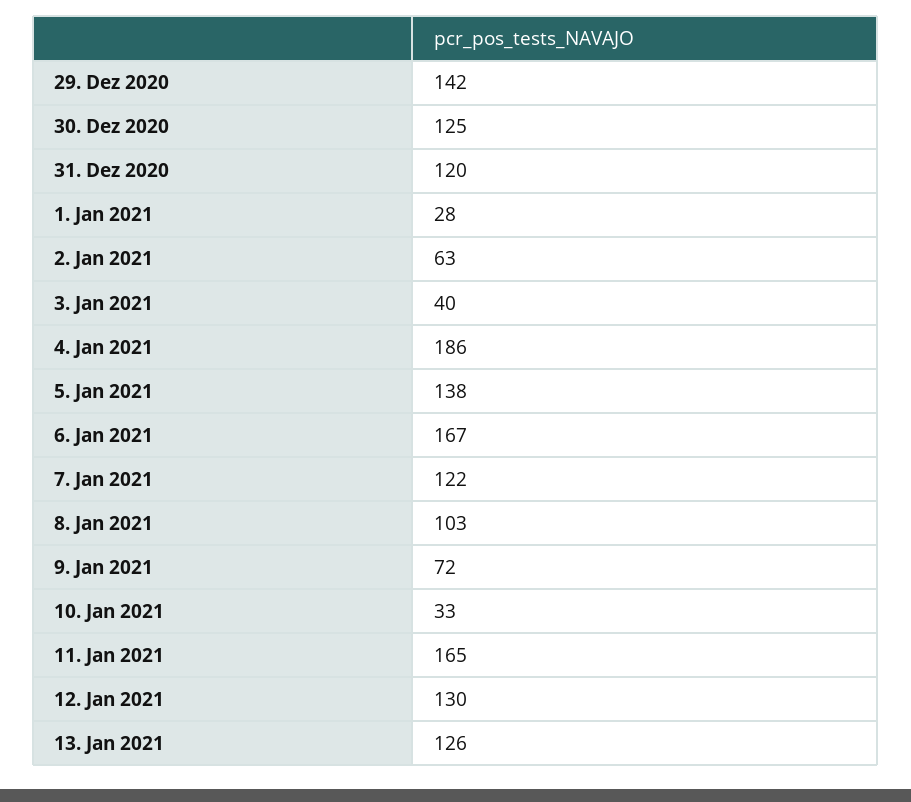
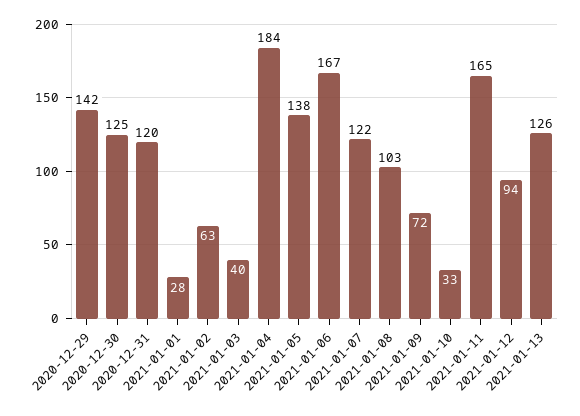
  {
    "29. Dez 2020": 142,
    "30. Dez 2020": 125,
    "31. Dez 2020": 120,
    "1. Jan 2021": 28,
    "2. Jan 2021": 63,
    "3. Jan 2021": 40,
-   "4. Jan 2021": 186,
+   "4. Jan 2021": 184,
    "5. Jan 2021": 138,
    "6. Jan 2021": 167,
    "7. Jan 2021": 122,
    "8. Jan 2021": 103,
    "9. Jan 2021": 72,
    "10. Jan 2021": 33,
    "11. Jan 2021": 165,
-   "12. Jan 2021": 130,
+   "12. Jan 2021": 94,
    "13. Jan 2021": 126
  }

